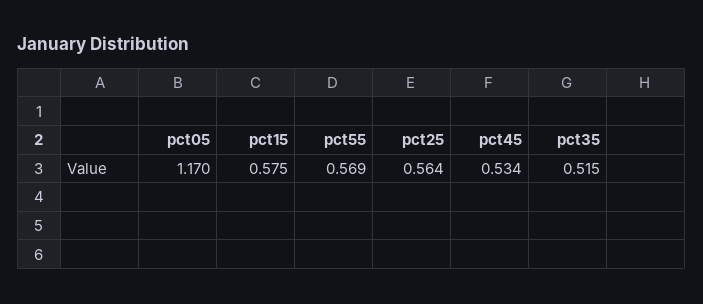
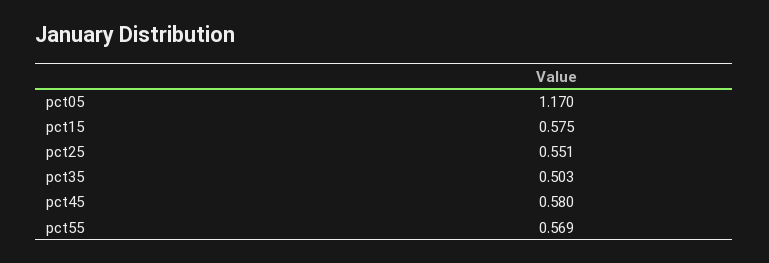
  {
    "pct05": 1.17,
    "pct15": 0.575,
    "pct55": 0.569,
-   "pct25": 0.564,
+   "pct25": 0.551,
-   "pct45": 0.534,
+   "pct45": 0.58,
-   "pct35": 0.515
+   "pct35": 0.503
  }

